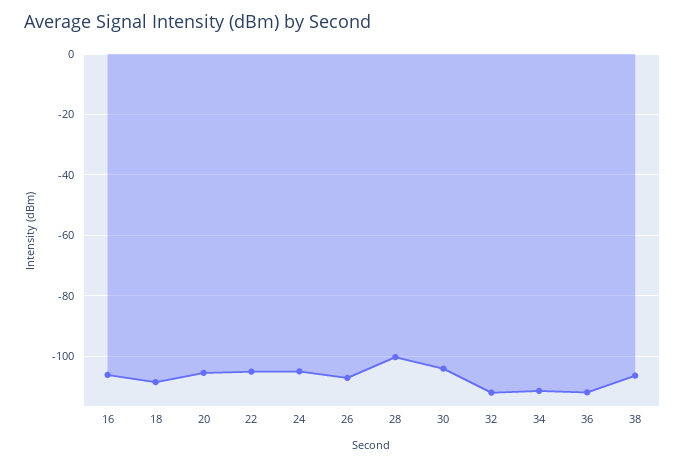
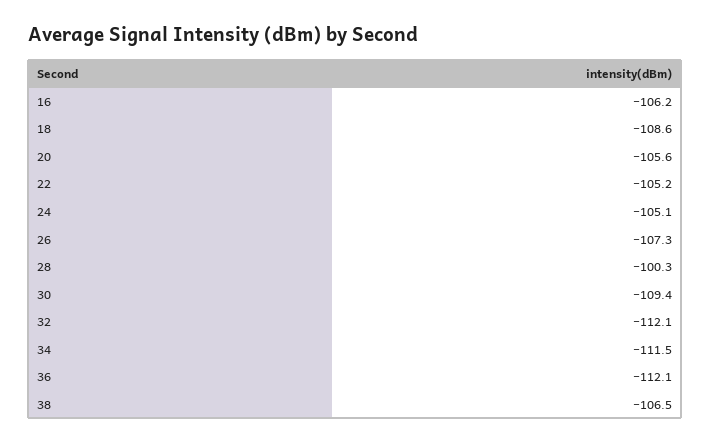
  {
    "16": -106.2,
    "18": -108.6,
    "20": -105.6,
    "22": -105.2,
    "24": -105.1,
    "26": -107.3,
    "28": -100.3,
-   "30": -104,
+   "30": -109.4,
    "32": -112.1,
    "34": -111.5,
    "36": -112.1,
    "38": -106.5
  }

